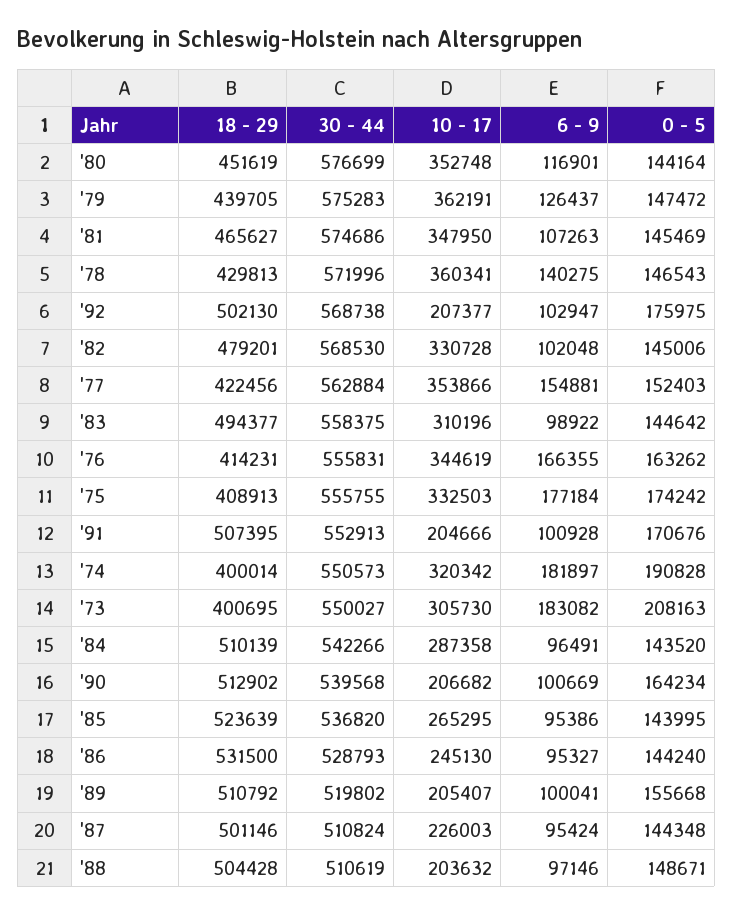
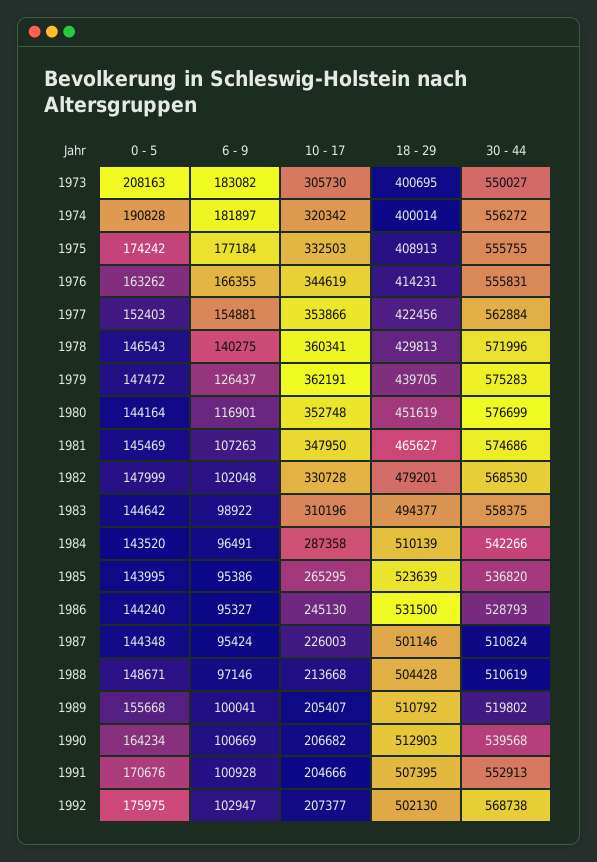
  {
    "18 - 29": {
      "'80": 451619,
      "'79": 439705,
      "'81": 465627,
      "'78": 429813,
      "'92": 502130,
      "'82": 479201,
      "'77": 422456,
      "'83": 494377,
      "'76": 414231,
      "'75": 408913,
      "'91": 507395,
      "'74": 400014,
      "'73": 400695,
      "'84": 510139,
-     "'90": 512902,
+     "'90": 512903,
      "'85": 523639,
      "'86": 531500,
      "'89": 510792,
      "'87": 501146,
      "'88": 504428
    },
    "30 - 44": {
      "'80": 576699,
      "'79": 575283,
      "'81": 574686,
      "'78": 571996,
      "'92": 568738,
      "'82": 568530,
      "'77": 562884,
      "'83": 558375,
      "'76": 555831,
      "'75": 555755,
      "'91": 552913,
-     "'74": 550573,
+     "'74": 556272,
      "'73": 550027,
      "'84": 542266,
      "'90": 539568,
      "'85": 536820,
      "'86": 528793,
      "'89": 519802,
      "'87": 510824,
      "'88": 510619
    },
    "10 - 17": {
      "'80": 352748,
      "'79": 362191,
      "'81": 347950,
      "'78": 360341,
      "'92": 207377,
      "'82": 330728,
      "'77": 353866,
      "'83": 310196,
      "'76": 344619,
      "'75": 332503,
      "'91": 204666,
      "'74": 320342,
      "'73": 305730,
      "'84": 287358,
      "'90": 206682,
      "'85": 265295,
      "'86": 245130,
      "'89": 205407,
      "'87": 226003,
-     "'88": 203632
+     "'88": 213668
    },
    "6 - 9": {
      "'80": 116901,
      "'79": 126437,
      "'81": 107263,
      "'78": 140275,
      "'92": 102947,
      "'82": 102048,
      "'77": 154881,
      "'83": 98922,
      "'76": 166355,
      "'75": 177184,
      "'91": 100928,
      "'74": 181897,
      "'73": 183082,
      "'84": 96491,
      "'90": 100669,
      "'85": 95386,
      "'86": 95327,
      "'89": 100041,
      "'87": 95424,
      "'88": 97146
    },
    "0 - 5": {
      "'80": 144164,
      "'79": 147472,
      "'81": 145469,
      "'78": 146543,
      "'92": 175975,
-     "'82": 145006,
+     "'82": 147999,
      "'77": 152403,
      "'83": 144642,
      "'76": 163262,
      "'75": 174242,
      "'91": 170676,
      "'74": 190828,
      "'73": 208163,
      "'84": 143520,
      "'90": 164234,
      "'85": 143995,
      "'86": 144240,
      "'89": 155668,
      "'87": 144348,
      "'88": 148671
    }
  }

